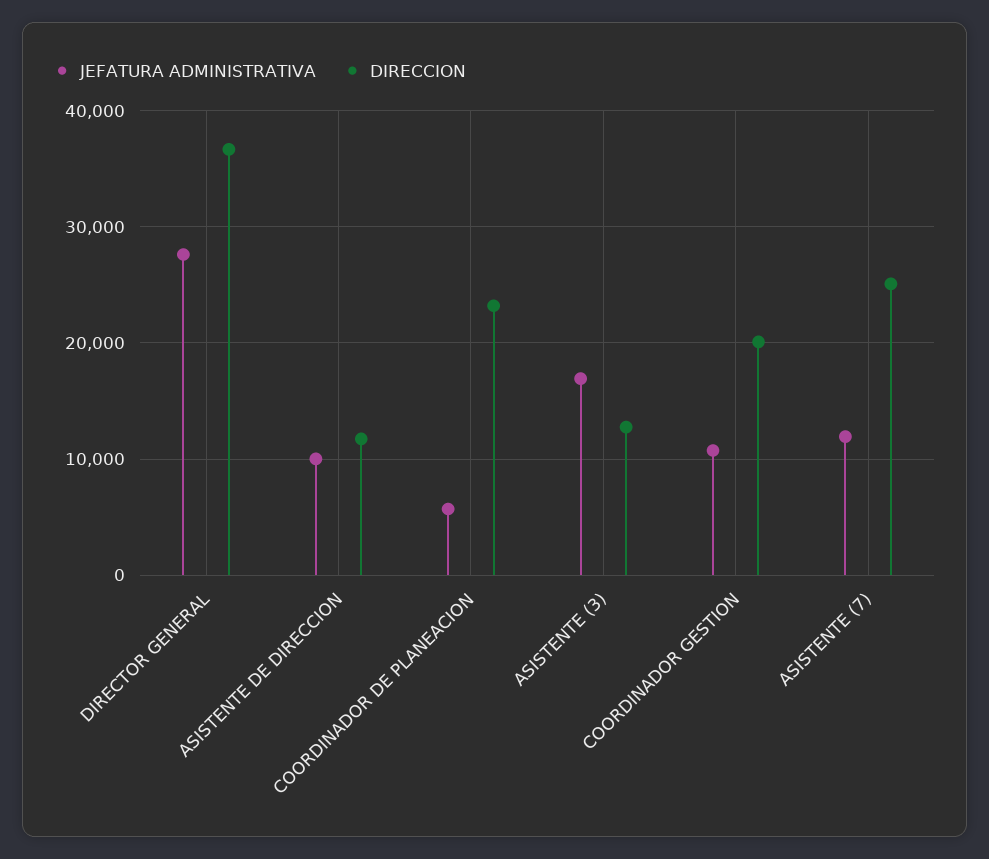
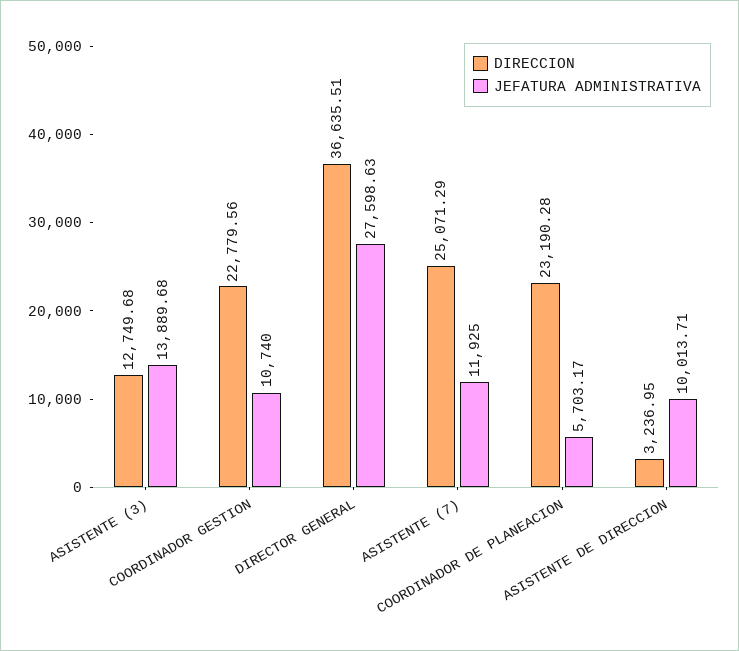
  {
    "JEFATURA ADMINISTRATIVA": {
      "DIRECTOR GENERAL": 27598.63,
      "ASISTENTE DE DIRECCION": 10013.71,
      "COORDINADOR DE PLANEACION": 5703.17,
-     "ASISTENTE (3)": 17000,
+     "ASISTENTE (3)": 13889.68,
      "COORDINADOR GESTION": 10740,
      "ASISTENTE (7)": 11925
    },
    "DIRECCION": {
      "DIRECTOR GENERAL": 36635.51,
-     "ASISTENTE DE DIRECCION": 12000,
+     "ASISTENTE DE DIRECCION": 3236.95,
      "COORDINADOR DE PLANEACION": 23190.28,
      "ASISTENTE (3)": 12749.68,
-     "COORDINADOR GESTION": 20000,
+     "COORDINADOR GESTION": 22779.56,
      "ASISTENTE (7)": 25071.29
    }
  }

